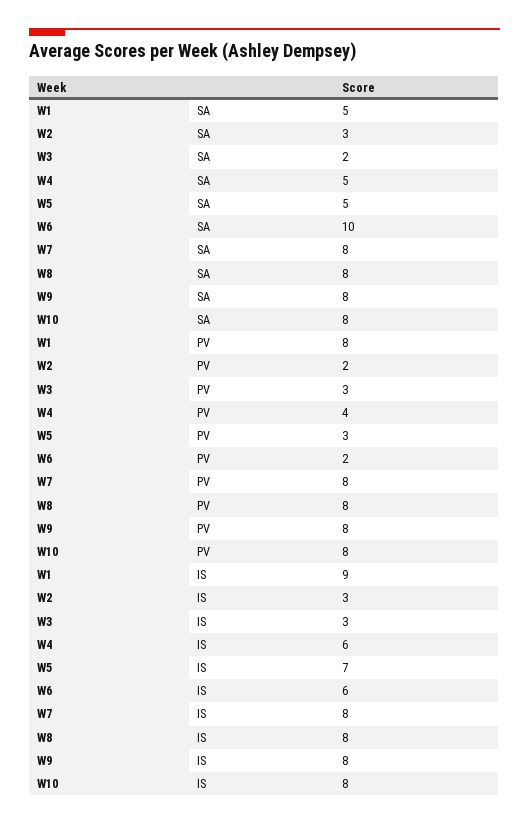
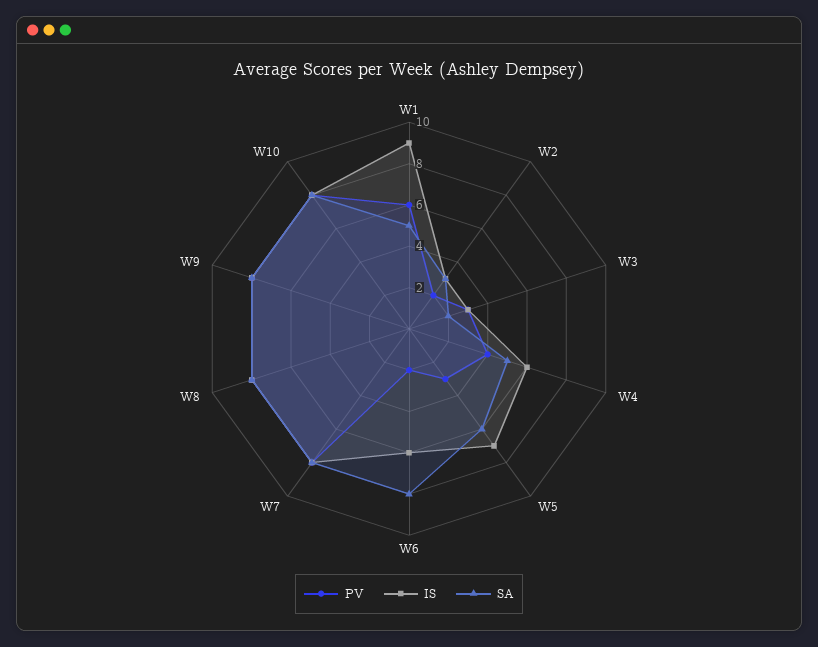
  {
    "SA": {
      "W1": 5,
      "W2": 3,
      "W3": 2,
      "W4": 5,
-     "W5": 5,
+     "W5": 6,
-     "W6": 10,
+     "W6": 8,
      "W7": 8,
      "W8": 8,
      "W9": 8,
      "W10": 8
    },
    "PV": {
-     "W1": 8,
+     "W1": 6,
      "W2": 2,
      "W3": 3,
      "W4": 4,
      "W5": 3,
      "W6": 2,
      "W7": 8,
      "W8": 8,
      "W9": 8,
      "W10": 8
    },
    "IS": {
      "W1": 9,
      "W2": 3,
      "W3": 3,
      "W4": 6,
      "W5": 7,
      "W6": 6,
      "W7": 8,
      "W8": 8,
      "W9": 8,
      "W10": 8
    }
  }

